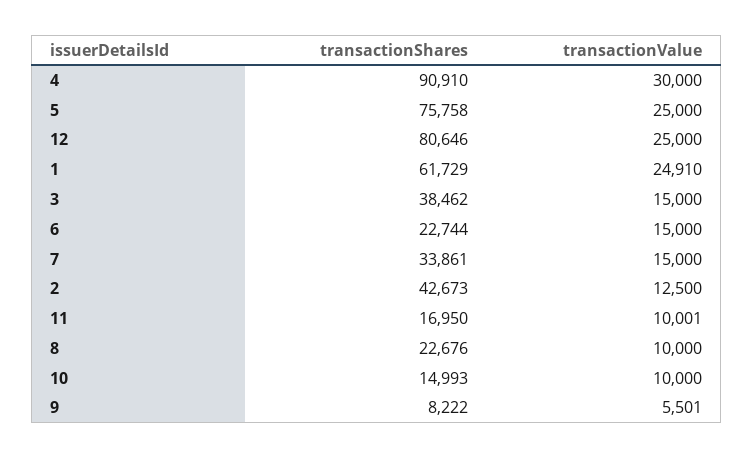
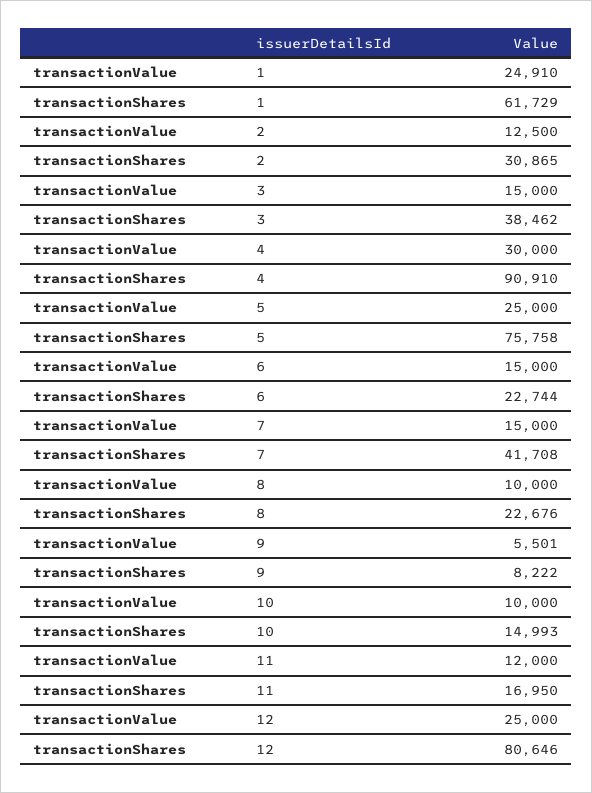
  {
    "transactionShares": {
      "4": 90910,
      "5": 75758,
      "12": 80646,
      "1": 61729,
      "3": 38462,
      "6": 22744,
-     "7": 33861,
+     "7": 41708,
-     "2": 42673,
+     "2": 30865,
      "11": 16950,
      "8": 22676,
      "10": 14993,
      "9": 8222
    },
    "transactionValue": {
      "4": 30000,
      "5": 25000,
      "12": 25000,
      "1": 24910,
      "3": 15000,
      "6": 15000,
      "7": 15000,
      "2": 12500,
-     "11": 10001,
+     "11": 12000,
      "8": 10000,
      "10": 10000,
      "9": 5501
    }
  }

